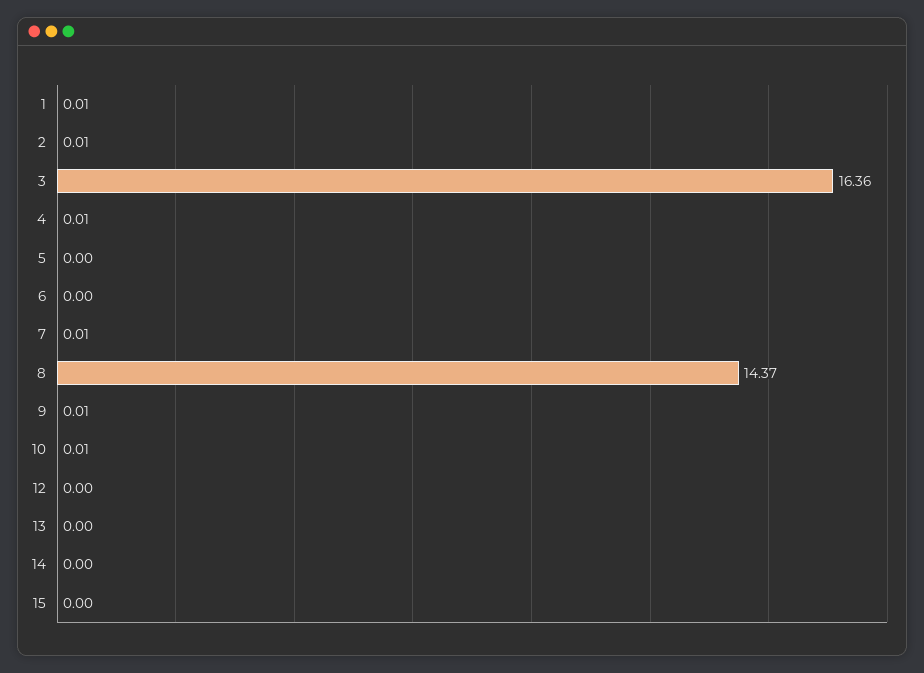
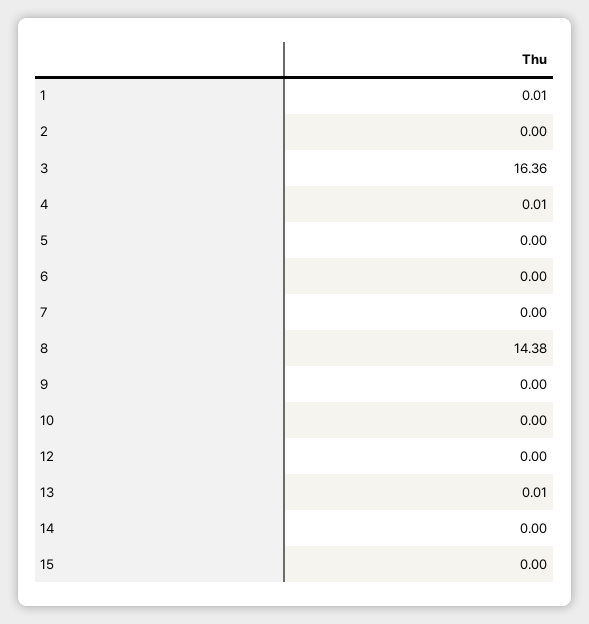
  {
    "1": 0.01,
-   "2": 0.01,
+   "2": 0,
    "3": 16.36,
    "4": 0.01,
    "5": 0,
    "6": 0,
-   "7": 0.01,
+   "7": 0,
-   "8": 14.37,
+   "8": 14.38,
-   "9": 0.01,
+   "9": 0,
-   "10": 0.01,
+   "10": 0,
    "12": 0,
-   "13": 0,
+   "13": 0.01,
    "14": 0,
    "15": 0
  }

